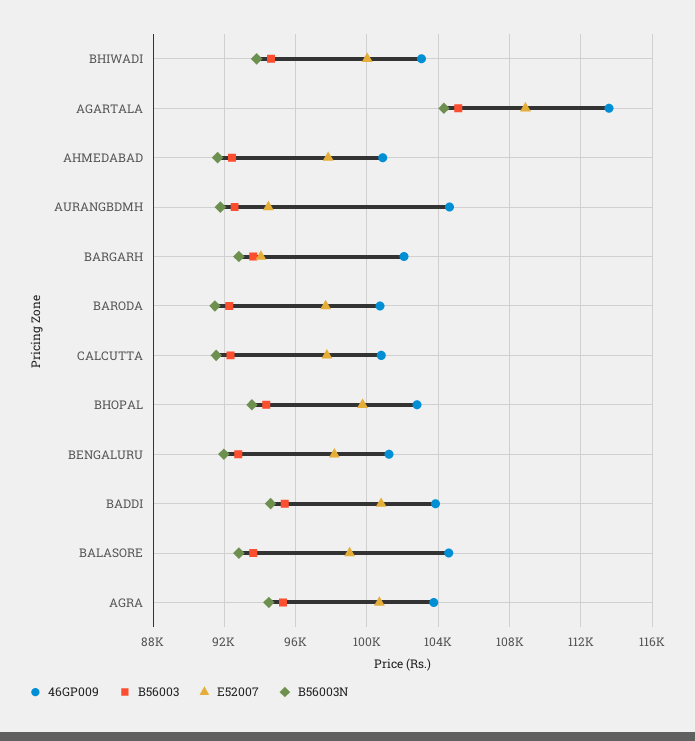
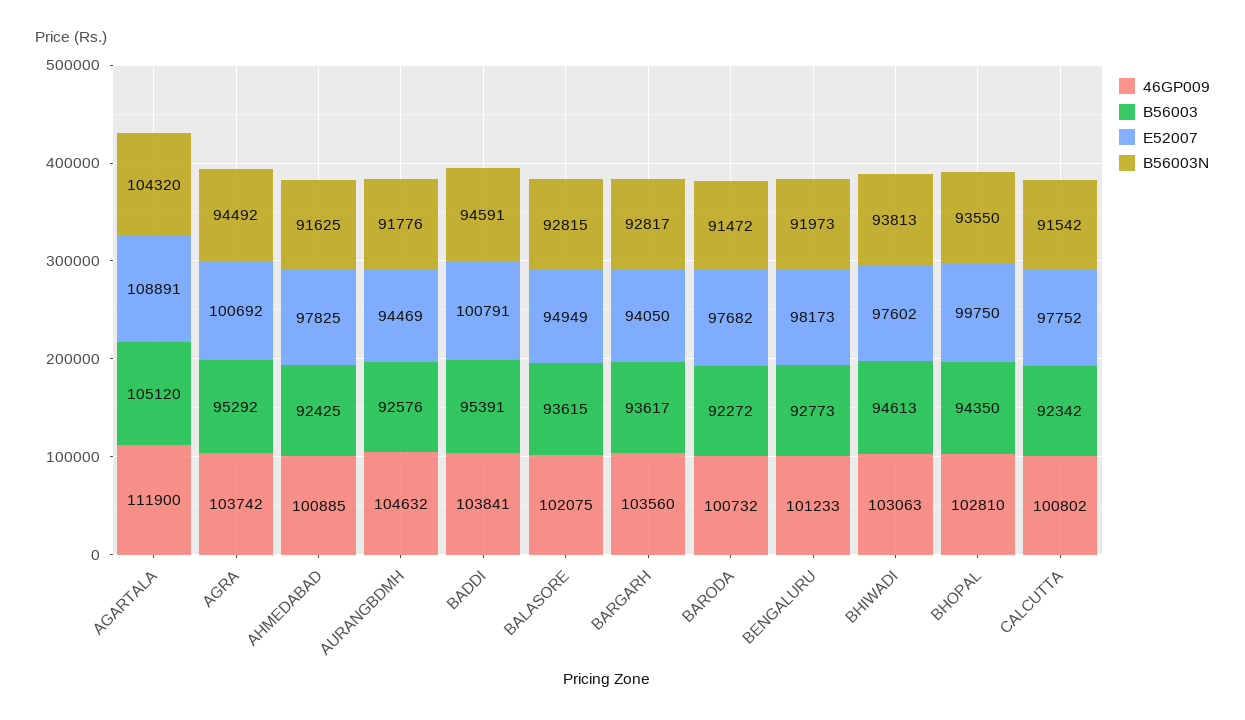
  {
    "46GP009": {
      "BHIWADI": 103063,
-     "AGARTALA": 113500,
+     "AGARTALA": 111900,
      "AHMEDABAD": 100885,
      "AURANGBDMH": 104632,
-     "BARGARH": 102000,
+     "BARGARH": 103560,
      "BARODA": 100732,
      "CALCUTTA": 100802,
      "BHOPAL": 102810,
      "BENGALURU": 101233,
      "BADDI": 103841,
-     "BALASORE": 104500,
+     "BALASORE": 102075,
      "AGRA": 103742
    },
    "B56003": {
      "BHIWADI": 94613,
      "AGARTALA": 105120,
      "AHMEDABAD": 92425,
      "AURANGBDMH": 92576,
      "BARGARH": 93617,
      "BARODA": 92272,
      "CALCUTTA": 92342,
      "BHOPAL": 94350,
      "BENGALURU": 92773,
      "BADDI": 95391,
      "BALASORE": 93615,
      "AGRA": 95292
    },
    "E52007": {
-     "BHIWADI": 100000,
+     "BHIWADI": 97602,
      "AGARTALA": 108891,
      "AHMEDABAD": 97825,
      "AURANGBDMH": 94469,
      "BARGARH": 94050,
      "BARODA": 97682,
      "CALCUTTA": 97752,
      "BHOPAL": 99750,
      "BENGALURU": 98173,
      "BADDI": 100791,
-     "BALASORE": 99000,
+     "BALASORE": 94949,
      "AGRA": 100692
    },
    "B56003N": {
      "BHIWADI": 93813,
      "AGARTALA": 104320,
      "AHMEDABAD": 91625,
      "AURANGBDMH": 91776,
      "BARGARH": 92817,
      "BARODA": 91472,
      "CALCUTTA": 91542,
      "BHOPAL": 93550,
      "BENGALURU": 91973,
      "BADDI": 94591,
      "BALASORE": 92815,
      "AGRA": 94492
    }
  }

